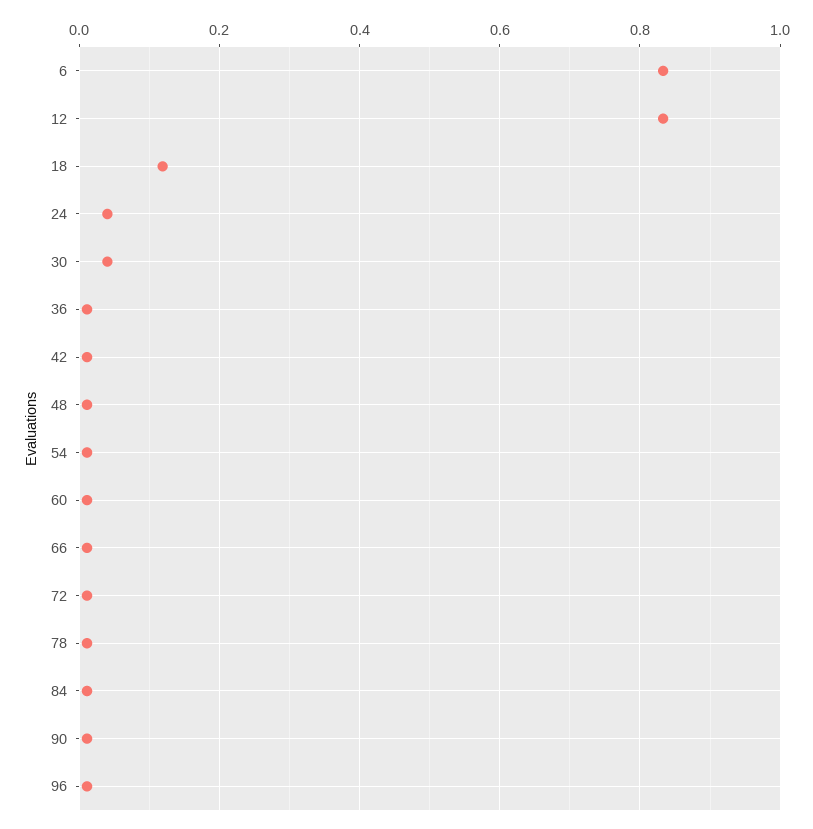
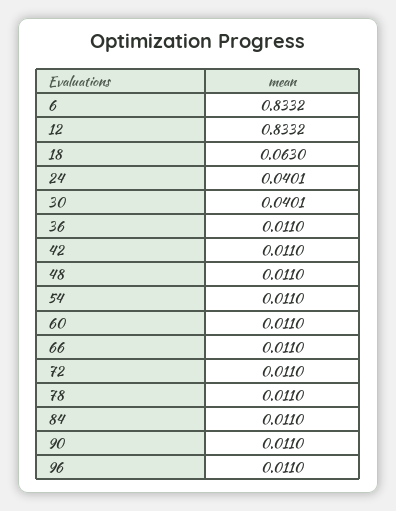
  {
    "6": 0.8332,
    "12": 0.8332,
-   "18": 0.12,
+   "18": 0.063,
    "24": 0.0401,
    "30": 0.0401,
    "36": 0.011,
    "42": 0.011,
    "48": 0.011,
    "54": 0.011,
    "60": 0.011,
    "66": 0.011,
    "72": 0.011,
    "78": 0.011,
    "84": 0.011,
    "90": 0.011,
    "96": 0.011
  }

